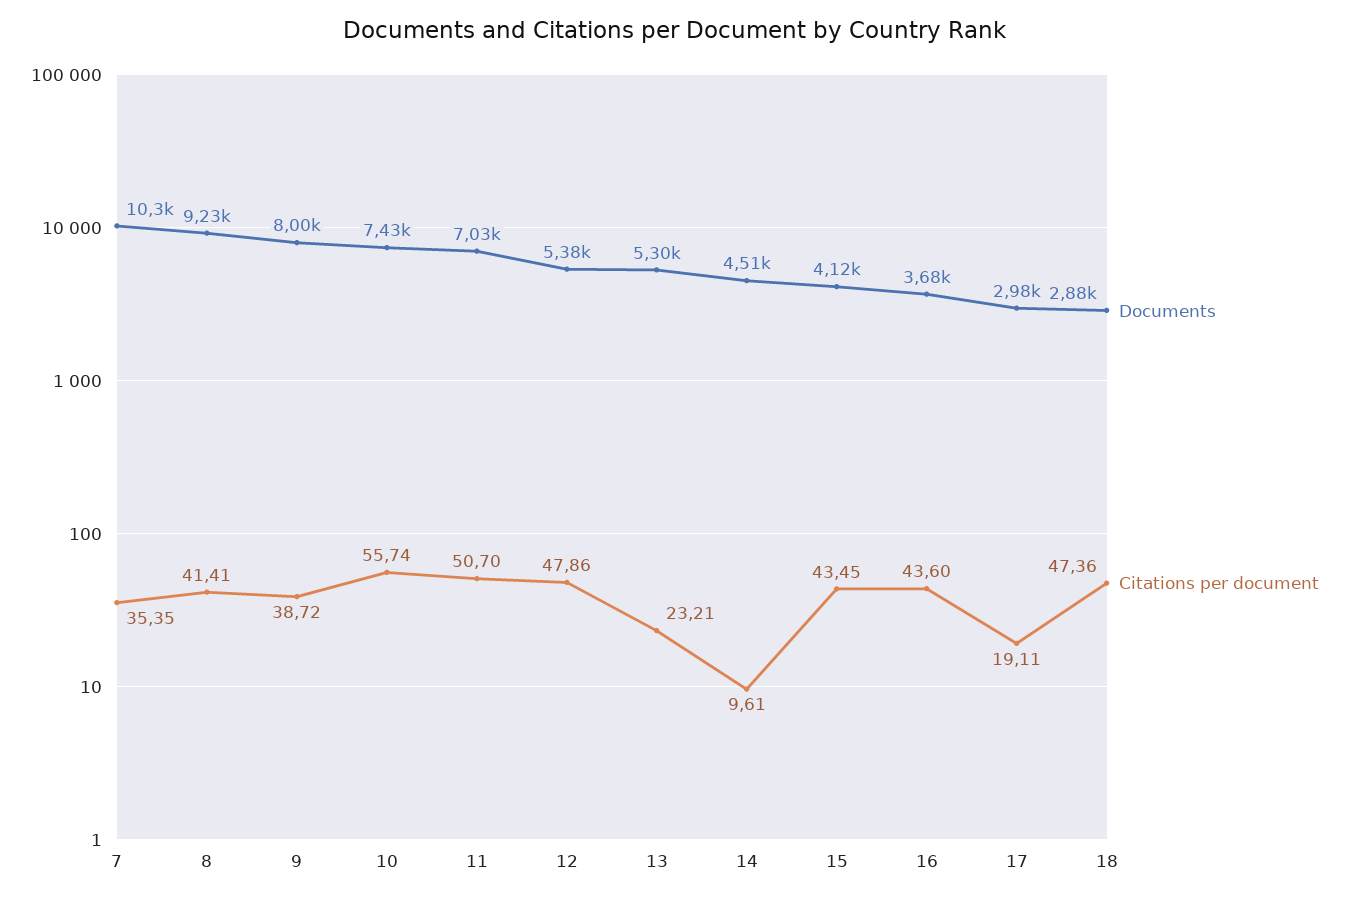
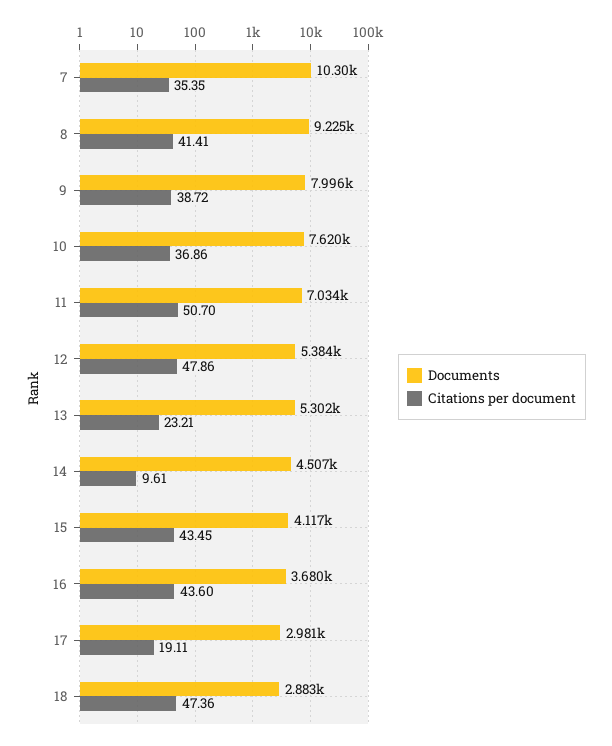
  {
    "Documents": {
      "7": 10300,
      "8": 9225,
      "9": 7996,
-     "10": 7430,
+     "10": 7620,
      "11": 7034,
      "12": 5384,
      "13": 5302,
      "14": 4507,
      "15": 4117,
      "16": 3680,
      "17": 2981,
      "18": 2883
    },
    "Citations per document": {
      "7": 35.35,
      "8": 41.41,
      "9": 38.72,
-     "10": 55.74,
+     "10": 36.86,
      "11": 50.7,
      "12": 47.86,
      "13": 23.21,
      "14": 9.61,
      "15": 43.45,
      "16": 43.6,
      "17": 19.11,
      "18": 47.36
    }
  }

